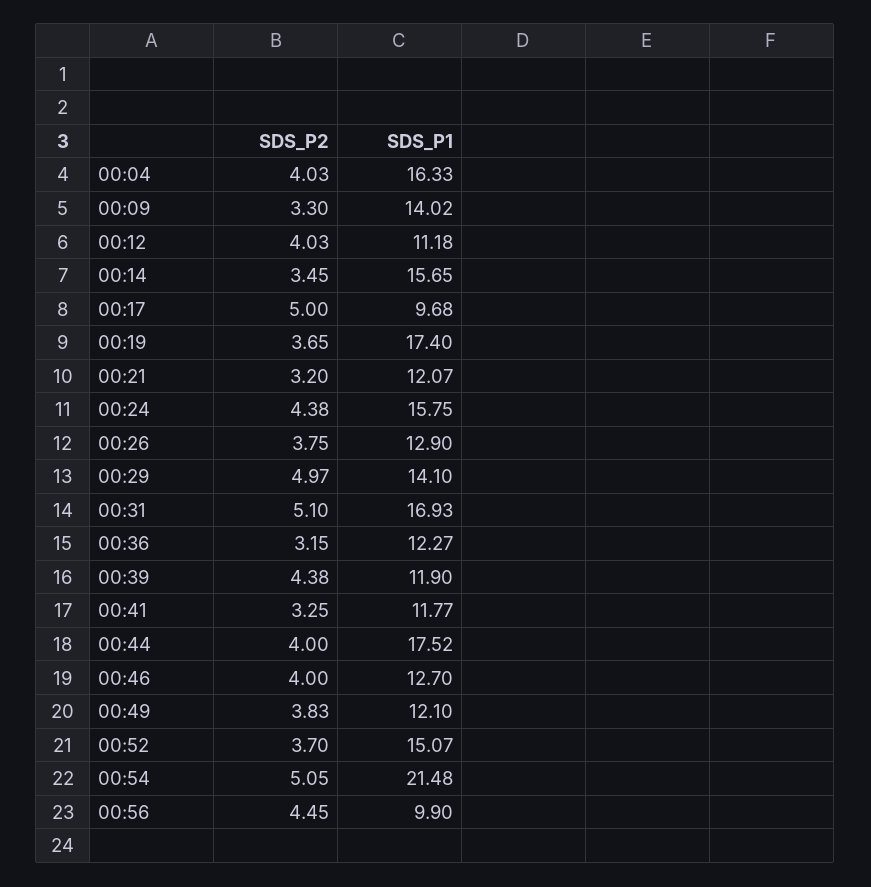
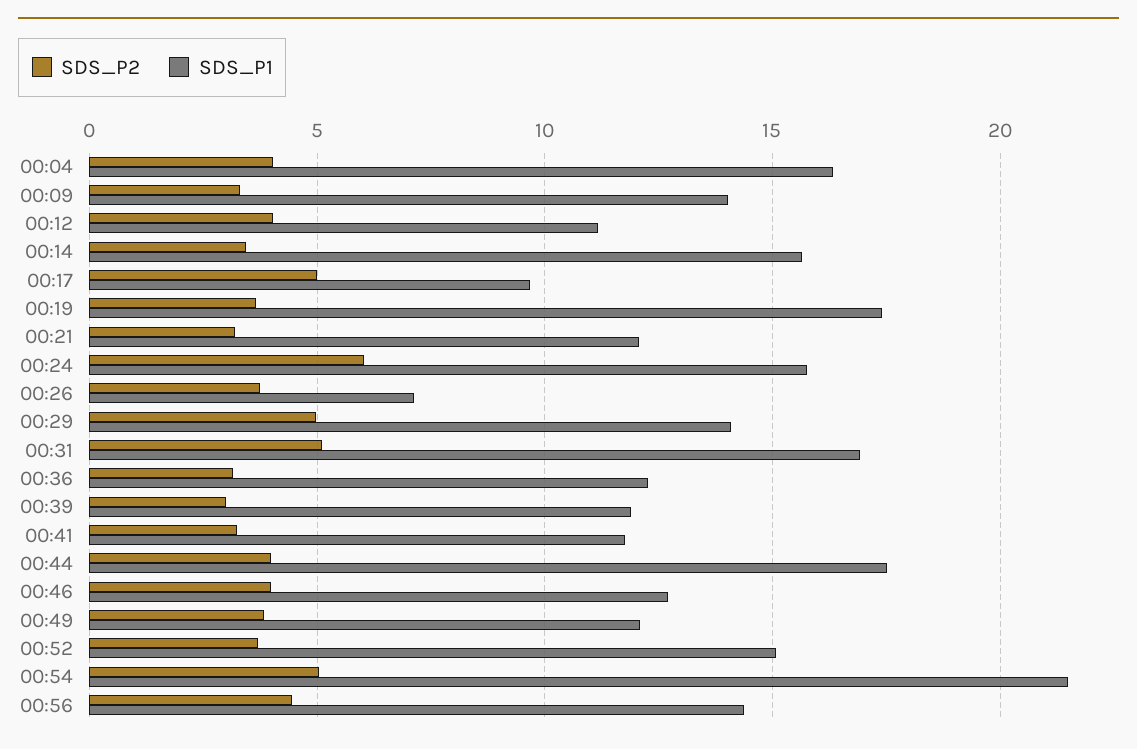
  {
    "SDS_P2": {
      "00:04": 4.03,
      "00:09": 3.3,
      "00:12": 4.03,
      "00:14": 3.45,
      "00:17": 5,
      "00:19": 3.65,
      "00:21": 3.2,
-     "00:24": 4.38,
+     "00:24": 6,
      "00:26": 3.75,
      "00:29": 4.97,
      "00:31": 5.1,
      "00:36": 3.15,
-     "00:39": 4.38,
+     "00:39": 3,
      "00:41": 3.25,
      "00:44": 4,
      "00:46": 4,
      "00:49": 3.83,
      "00:52": 3.7,
      "00:54": 5.05,
      "00:56": 4.45
    },
    "SDS_P1": {
      "00:04": 16.33,
      "00:09": 14.02,
      "00:12": 11.18,
      "00:14": 15.65,
      "00:17": 9.68,
      "00:19": 17.4,
      "00:21": 12.07,
      "00:24": 15.75,
-     "00:26": 12.9,
+     "00:26": 7,
      "00:29": 14.1,
      "00:31": 16.93,
      "00:36": 12.27,
      "00:39": 11.9,
      "00:41": 11.77,
      "00:44": 17.52,
      "00:46": 12.7,
      "00:49": 12.1,
      "00:52": 15.07,
      "00:54": 21.48,
-     "00:56": 9.9
+     "00:56": 14.5
    }
  }

